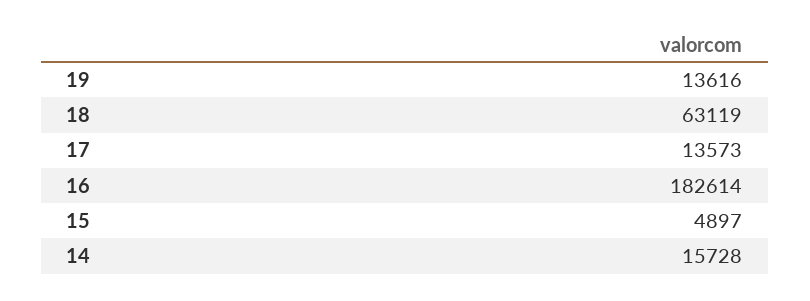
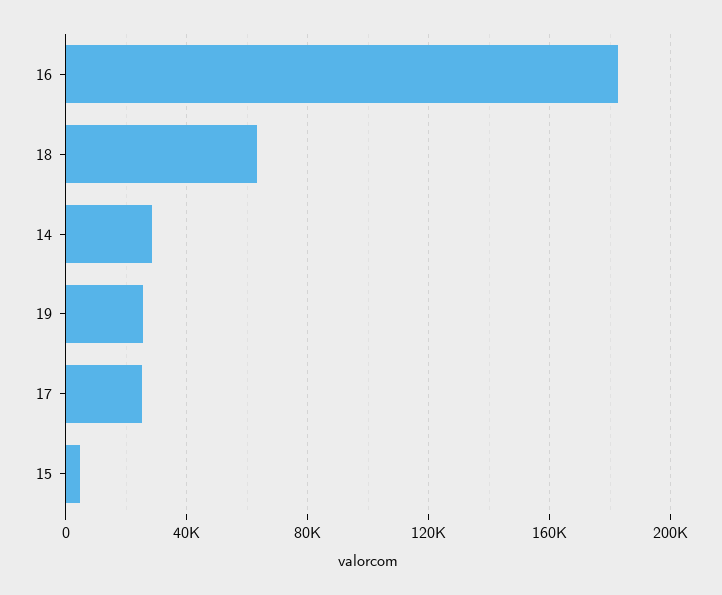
  {
-   "19": 13616,
+   "19": 25000,
    "18": 63119,
-   "17": 13573,
+   "17": 25000,
    "16": 182614,
    "15": 4897,
-   "14": 15728
+   "14": 30000
  }

